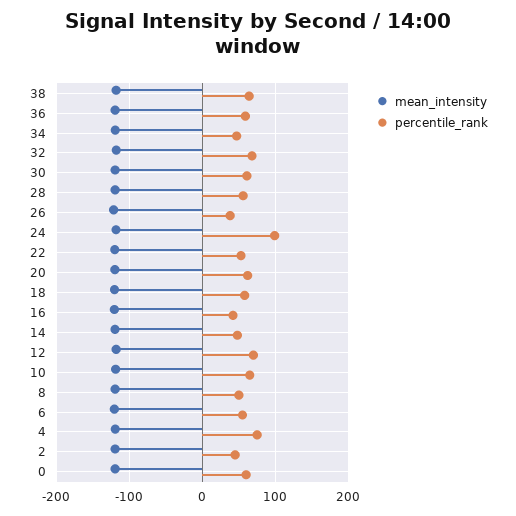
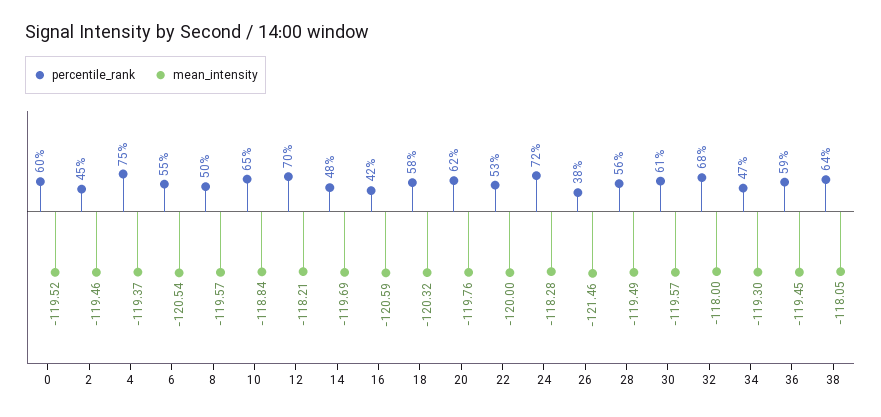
  {
    "mean_intensity": {
      "38": -118.05,
      "36": -119.45,
      "34": -119.3,
      "32": -118,
      "30": -119.57,
      "28": -119.49,
      "26": -121.46,
      "24": -118.28,
      "22": -120,
      "20": -119.76,
      "18": -120.32,
      "16": -120.59,
      "14": -119.69,
      "12": -118.21,
      "10": -118.84,
      "8": -119.57,
      "6": -120.54,
      "4": -119.37,
      "2": -119.46,
      "0": -119.52
    },
    "percentile_rank": {
      "38": 64,
      "36": 59,
      "34": 47,
      "32": 68,
      "30": 61,
      "28": 56,
      "26": 38,
-     "24": 100,
+     "24": 72,
      "22": 53,
      "20": 62,
      "18": 58,
      "16": 42,
      "14": 48,
      "12": 70,
      "10": 65,
      "8": 50,
      "6": 55,
      "4": 75,
      "2": 45,
      "0": 60
    }
  }

